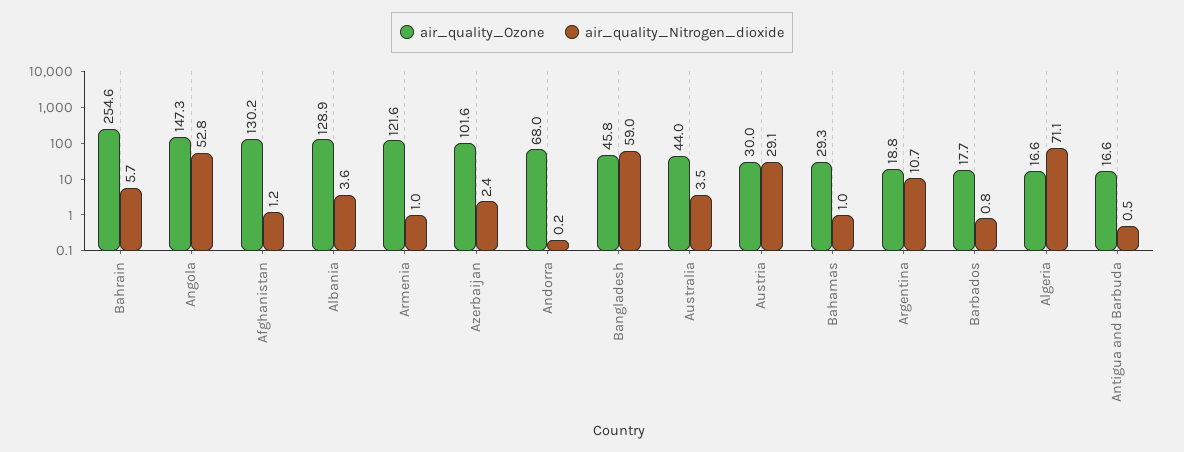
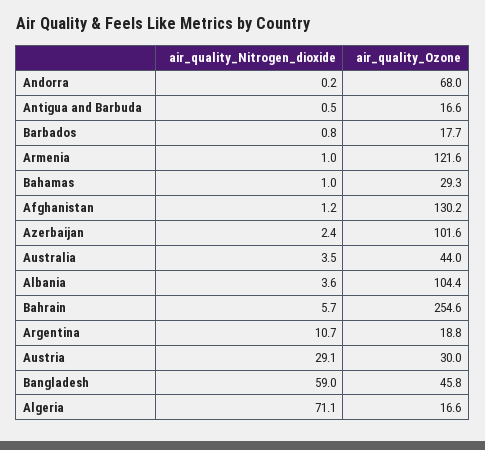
  {
    "air_quality_Ozone": {
      "Bahrain": 254.6,
-     "Angola": 147.3,
      "Afghanistan": 130.2,
-     "Albania": 128.9,
+     "Albania": 104.4,
      "Armenia": 121.6,
      "Azerbaijan": 101.6,
      "Andorra": 68,
      "Bangladesh": 45.8,
      "Australia": 44,
      "Austria": 30,
      "Bahamas": 29.3,
      "Argentina": 18.8,
      "Barbados": 17.7,
      "Algeria": 16.6,
      "Antigua and Barbuda": 16.6
    },
    "air_quality_Nitrogen_dioxide": {
      "Bahrain": 5.7,
-     "Angola": 52.8,
      "Afghanistan": 1.2,
      "Albania": 3.6,
      "Armenia": 1,
      "Azerbaijan": 2.4,
      "Andorra": 0.2,
      "Bangladesh": 59,
      "Australia": 3.5,
      "Austria": 29.1,
      "Bahamas": 1,
      "Argentina": 10.7,
      "Barbados": 0.8,
      "Algeria": 71.1,
      "Antigua and Barbuda": 0.5
    }
  }

